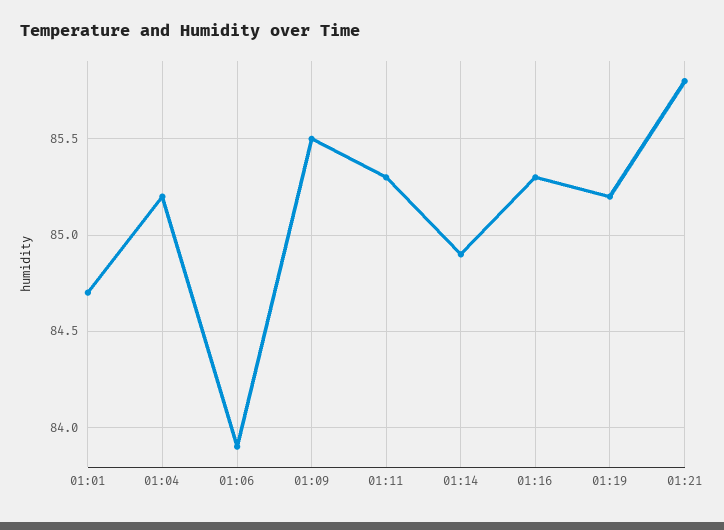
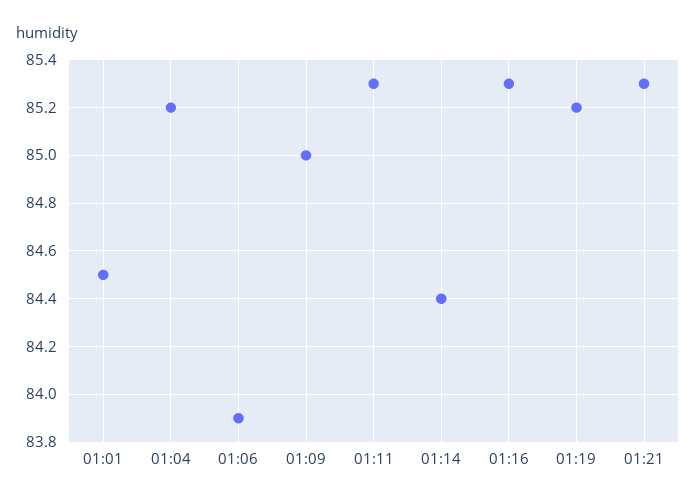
  {
-   "01:01": 84.7,
+   "01:01": 84.5,
    "01:04": 85.2,
    "01:06": 83.9,
-   "01:09": 85.5,
+   "01:09": 85,
    "01:11": 85.3,
-   "01:14": 84.9,
+   "01:14": 84.4,
    "01:16": 85.3,
    "01:19": 85.2,
-   "01:21": 85.8
+   "01:21": 85.3
  }

